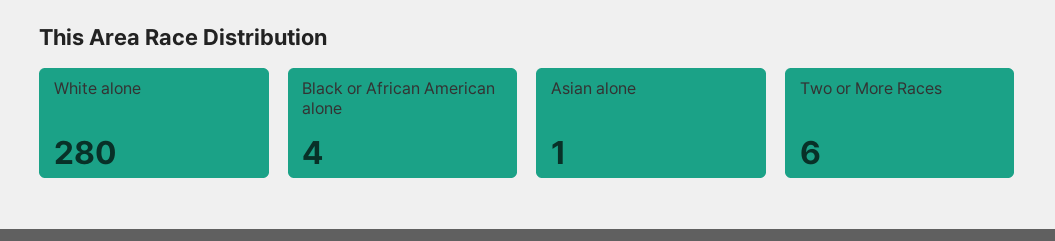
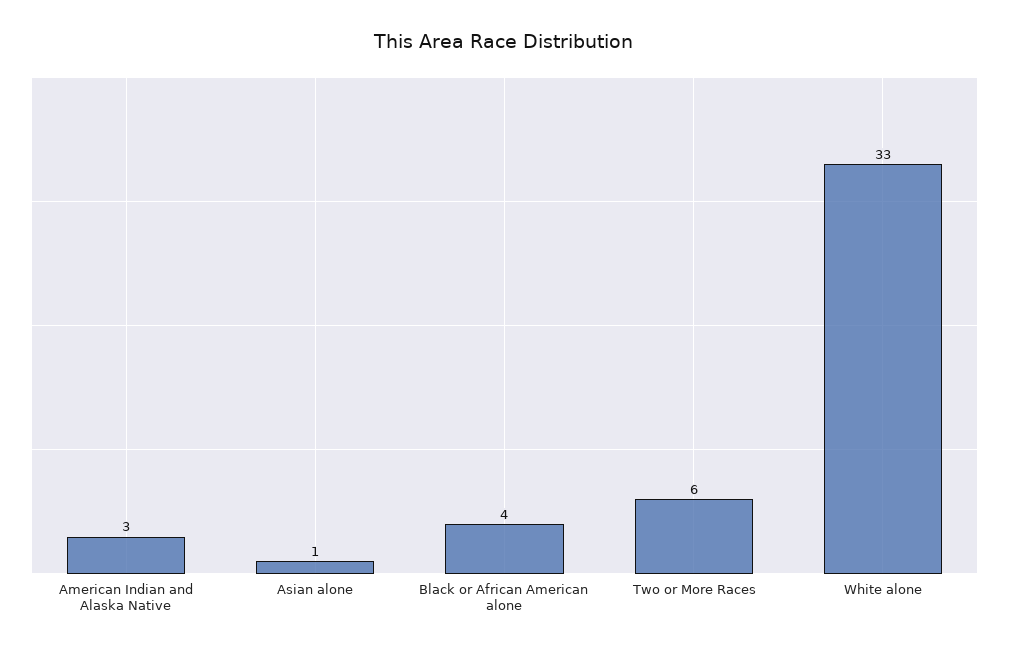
  {
-   "White alone": 280,
+   "White alone": 33,
    "Black or African American alone": 4,
    "Asian alone": 1,
-   "Two or More Races": 6
+   "Two or More Races": 6,
+   "American Indian and Alaska Native": 3
  }

